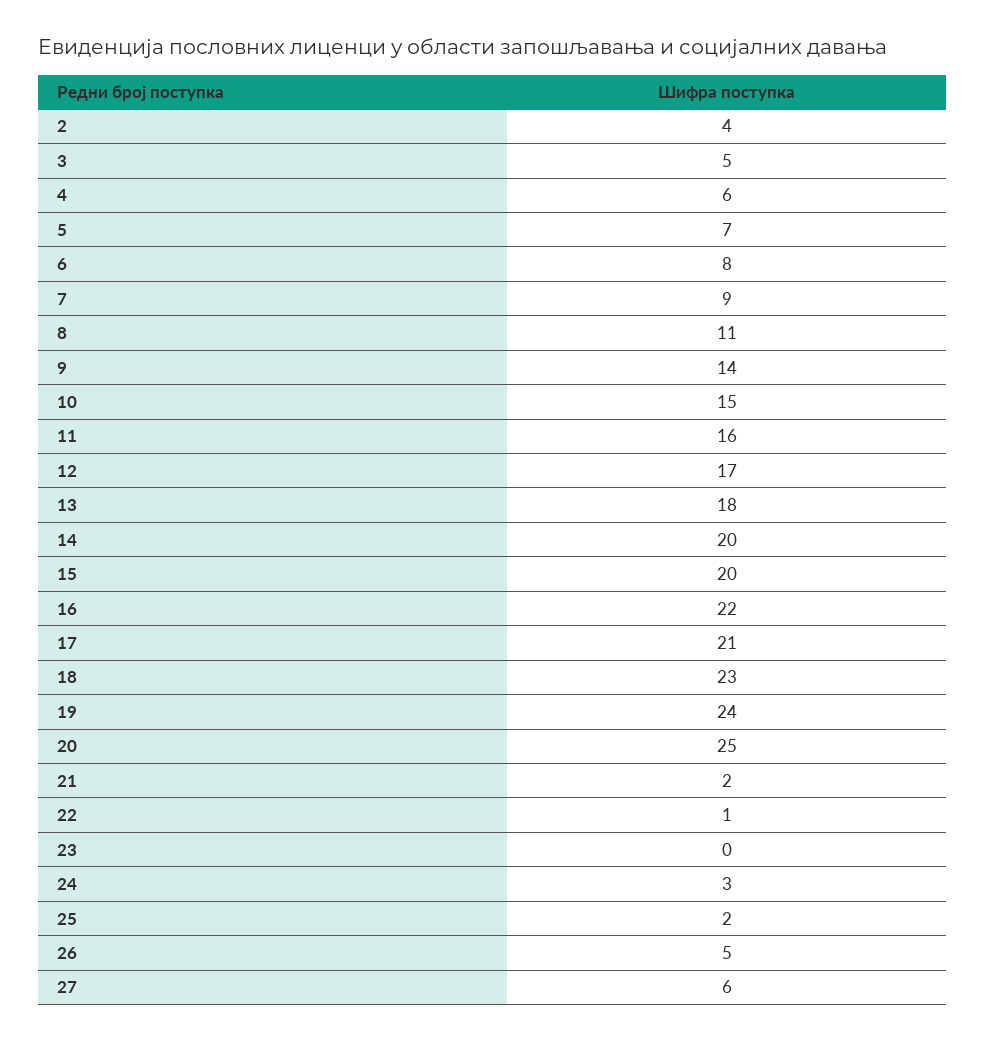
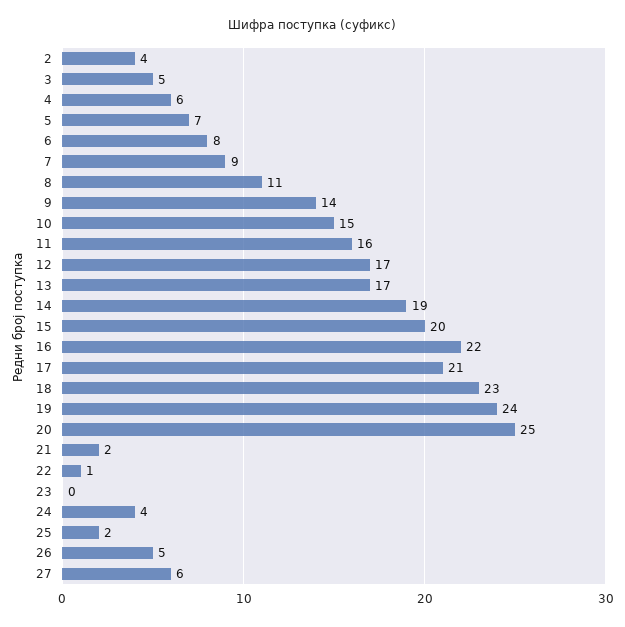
  {
    "2": 4,
    "3": 5,
    "4": 6,
    "5": 7,
    "6": 8,
    "7": 9,
    "8": 11,
    "9": 14,
    "10": 15,
    "11": 16,
    "12": 17,
-   "13": 18,
+   "13": 17,
-   "14": 20,
+   "14": 19,
    "15": 20,
    "16": 22,
    "17": 21,
    "18": 23,
    "19": 24,
    "20": 25,
    "21": 2,
    "22": 1,
    "23": 0,
-   "24": 3,
+   "24": 4,
    "25": 2,
    "26": 5,
    "27": 6
  }

